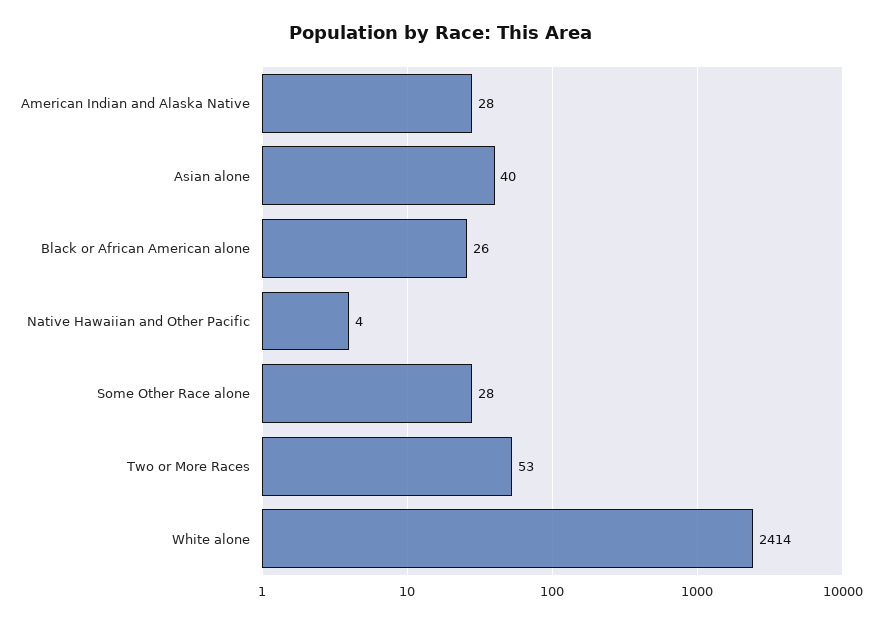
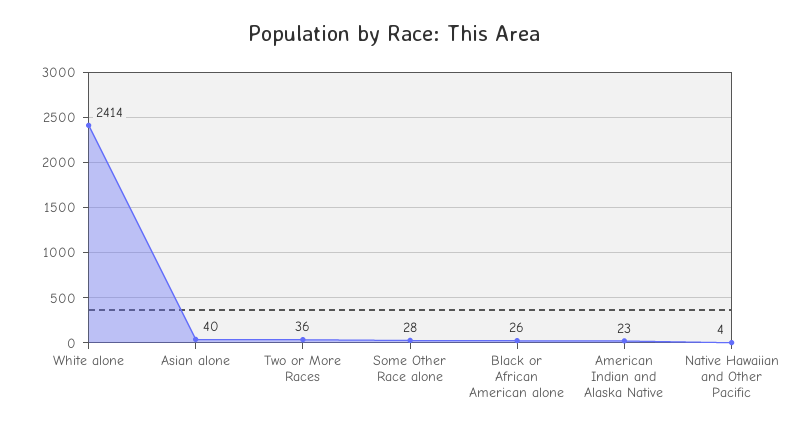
  {
-   "American Indian and Alaska Native": 28,
+   "American Indian and Alaska Native": 23,
    "Asian alone": 40,
    "Black or African American alone": 26,
    "Native Hawaiian and Other Pacific": 4,
    "Some Other Race alone": 28,
-   "Two or More Races": 53,
+   "Two or More Races": 36,
    "White alone": 2414
  }

